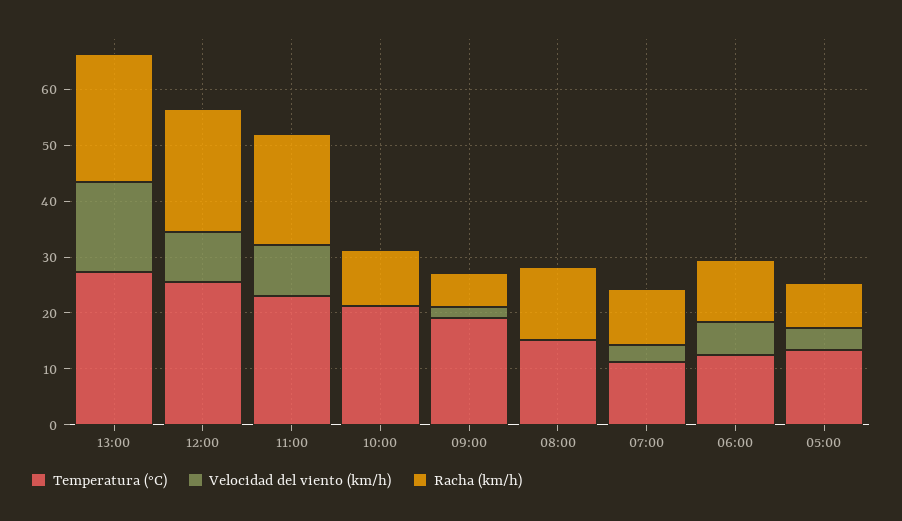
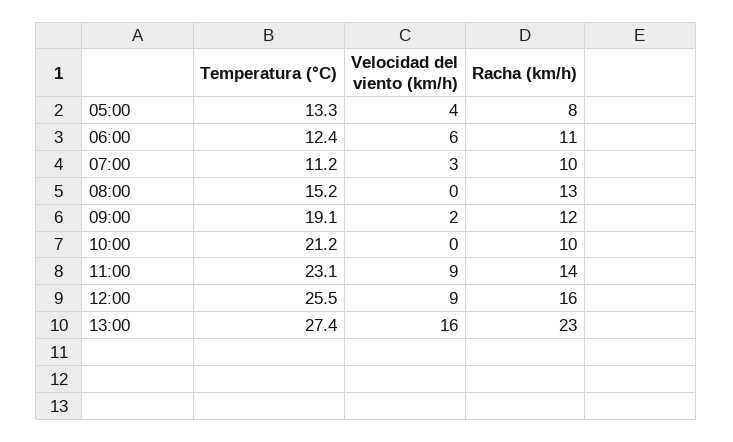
  {
    "Temperatura (°C)": {
      "13:00": 27.4,
      "12:00": 25.5,
      "11:00": 23.1,
      "10:00": 21.2,
      "09:00": 19.1,
      "08:00": 15.2,
      "07:00": 11.2,
      "06:00": 12.4,
      "05:00": 13.3
    },
    "Velocidad del viento (km/h)": {
      "13:00": 16,
      "12:00": 9,
      "11:00": 9,
      "10:00": 0,
      "09:00": 2,
      "08:00": 0,
      "07:00": 3,
      "06:00": 6,
      "05:00": 4
    },
    "Racha (km/h)": {
      "13:00": 23,
-     "12:00": 22,
+     "12:00": 16,
-     "11:00": 20,
+     "11:00": 14,
      "10:00": 10,
-     "09:00": 6,
+     "09:00": 12,
      "08:00": 13,
      "07:00": 10,
      "06:00": 11,
      "05:00": 8
    }
  }

